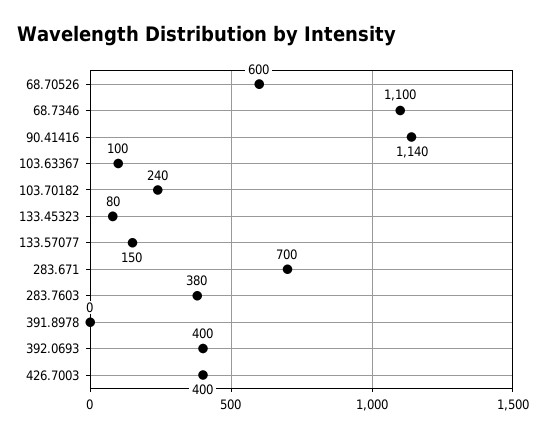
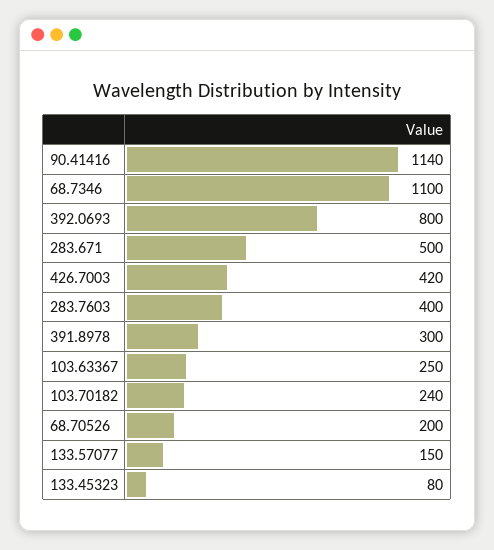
  {
-   "68.70526": 600,
+   "68.70526": 200,
    "68.7346": 1100,
    "90.41416": 1140,
-   "103.63367": 100,
+   "103.63367": 250,
    "103.70182": 240,
    "133.45323": 80,
    "133.57077": 150,
-   "283.671": 700,
+   "283.671": 500,
-   "283.7603": 380,
+   "283.7603": 400,
-   "391.8978": 0,
+   "391.8978": 300,
-   "392.0693": 400,
+   "392.0693": 800,
-   "426.7003": 400
+   "426.7003": 420
  }

